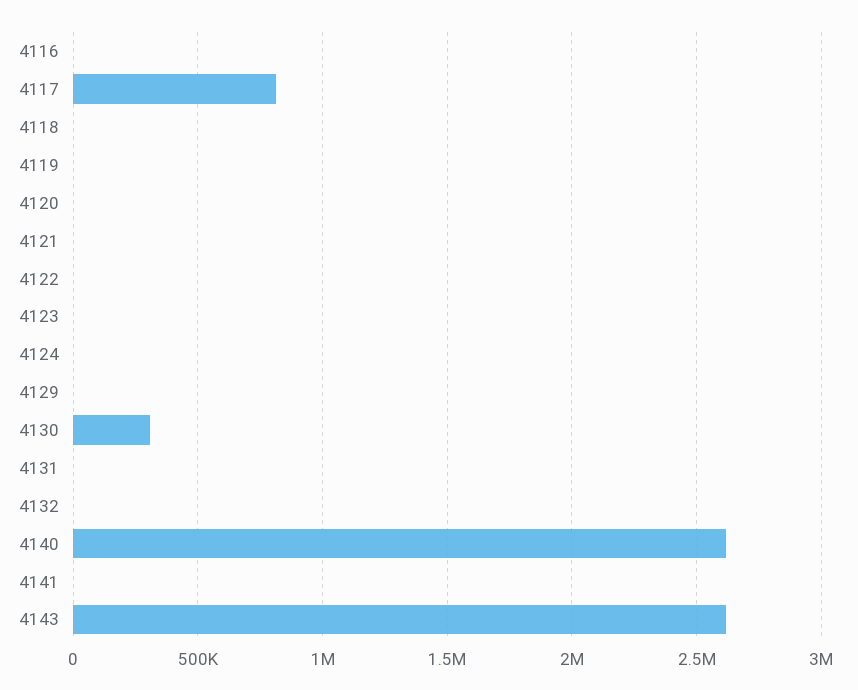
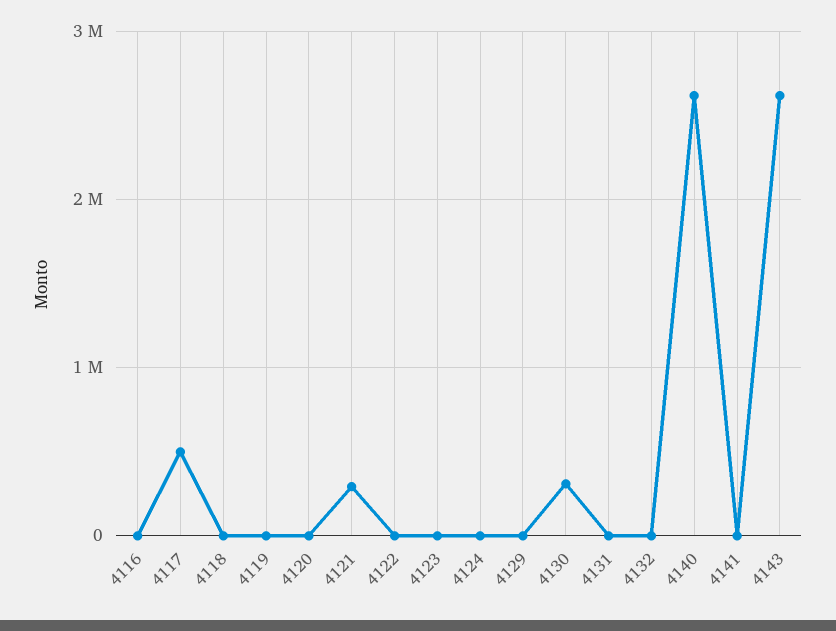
  {
    "4116": 0,
-   "4117": 800000,
+   "4117": 500000,
    "4118": 0,
    "4119": 0,
    "4120": 0,
-   "4121": 0,
+   "4121": 300000,
    "4122": 0,
    "4123": 0,
    "4124": 0,
    "4129": 0,
    "4130": 300000,
    "4131": 0,
    "4132": 0,
    "4140": 2600000,
    "4141": 0,
    "4143": 2600000
  }

